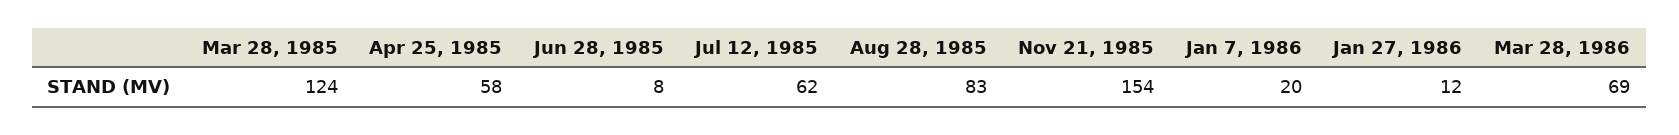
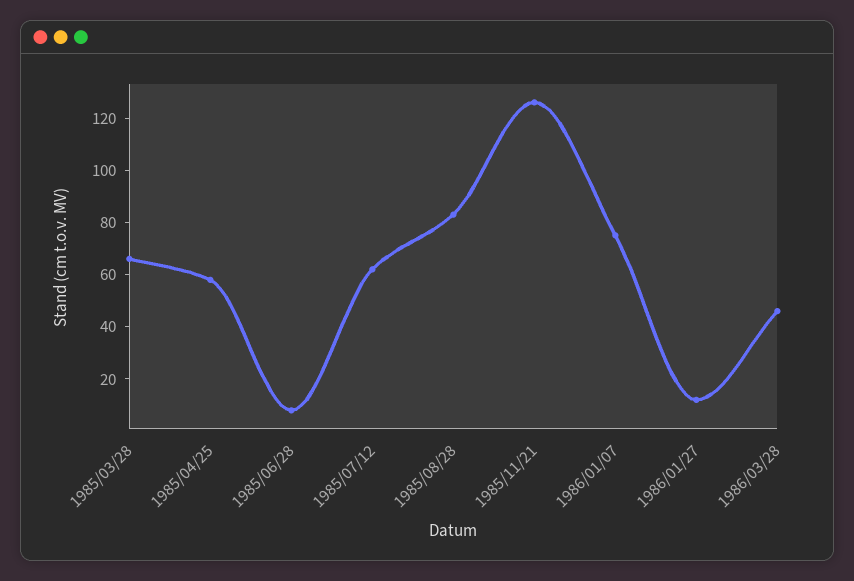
  {
-   "Mar 28, 1985": 124,
+   "Mar 28, 1985": 65,
    "Apr 25, 1985": 58,
    "Jun 28, 1985": 8,
    "Jul 12, 1985": 62,
    "Aug 28, 1985": 83,
-   "Nov 21, 1985": 154,
+   "Nov 21, 1985": 125,
-   "Jan 7, 1986": 20,
+   "Jan 7, 1986": 75,
    "Jan 27, 1986": 12,
-   "Mar 28, 1986": 69
+   "Mar 28, 1986": 45
  }

